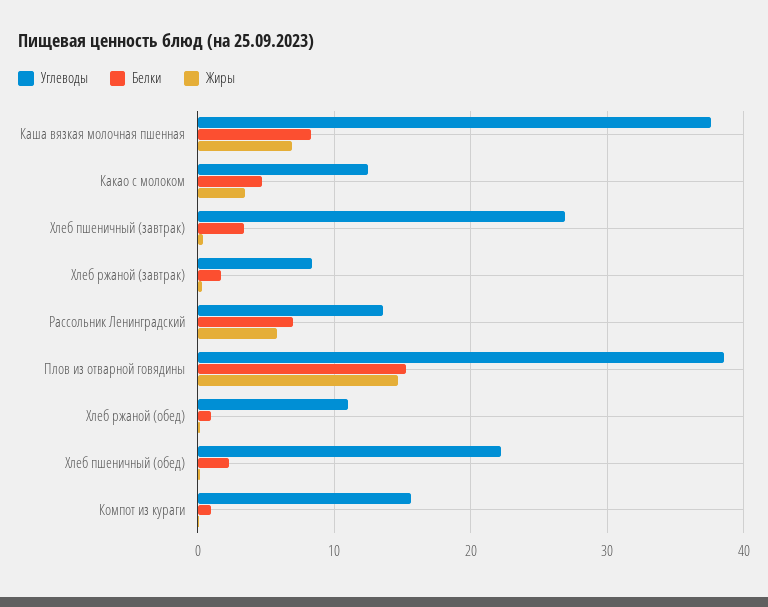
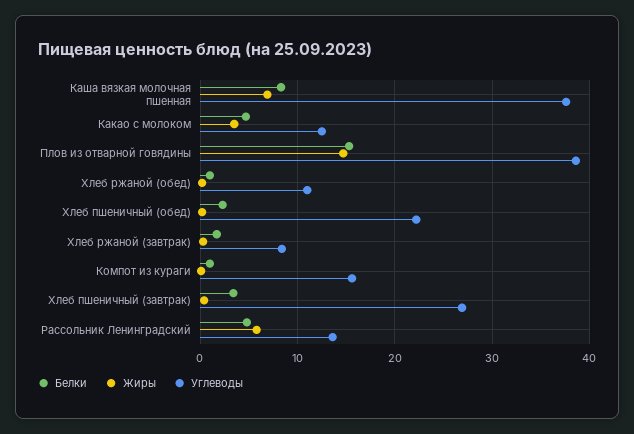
  {
    "Углеводы": {
      "Каша вязкая молочная пшенная": 38,
      "Какао с молоком": 13,
      "Хлеб пшеничный (завтрак)": 27,
      "Хлеб ржаной (завтрак)": 8,
      "Рассольник Ленинградский": 14,
      "Плов из отварной говядины": 39,
      "Хлеб ржаной (обед)": 11,
      "Хлеб пшеничный (обед)": 22,
      "Компот из кураги": 16
    },
    "Белки": {
      "Каша вязкая молочная пшенная": 8,
      "Какао с молоком": 5,
      "Хлеб пшеничный (завтрак)": 3,
      "Хлеб ржаной (завтрак)": 2,
-     "Рассольник Ленинградский": 7,
+     "Рассольник Ленинградский": 5,
      "Плов из отварной говядины": 15,
      "Хлеб ржаной (обед)": 1,
      "Хлеб пшеничный (обед)": 2,
      "Компот из кураги": 1
    },
    "Жиры": {
      "Каша вязкая молочная пшенная": 7,
      "Какао с молоком": 4,
      "Хлеб пшеничный (завтрак)": 0,
      "Хлеб ржаной (завтрак)": 0,
      "Рассольник Ленинградский": 6,
      "Плов из отварной говядины": 15,
      "Хлеб ржаной (обед)": 0,
      "Хлеб пшеничный (обед)": 0,
      "Компот из кураги": 0
    }
  }

